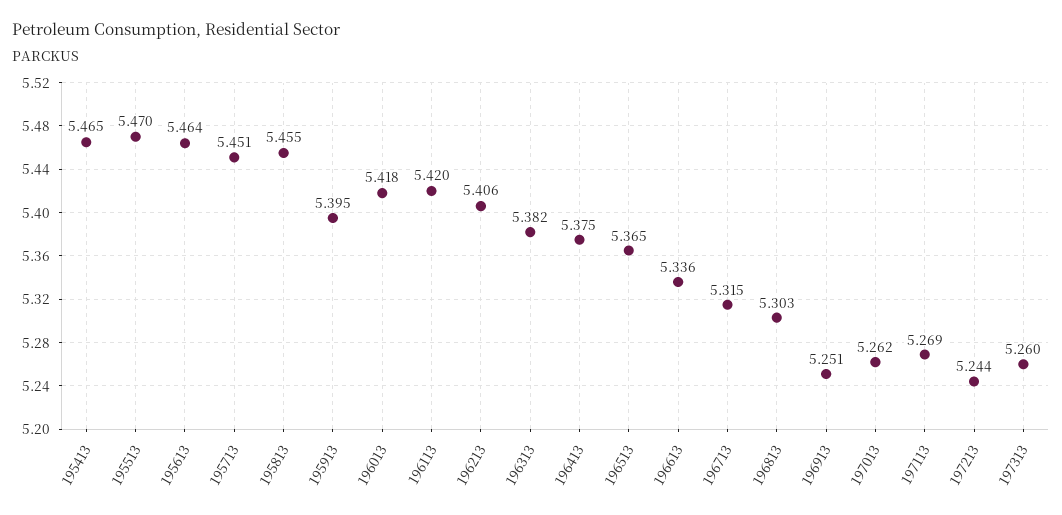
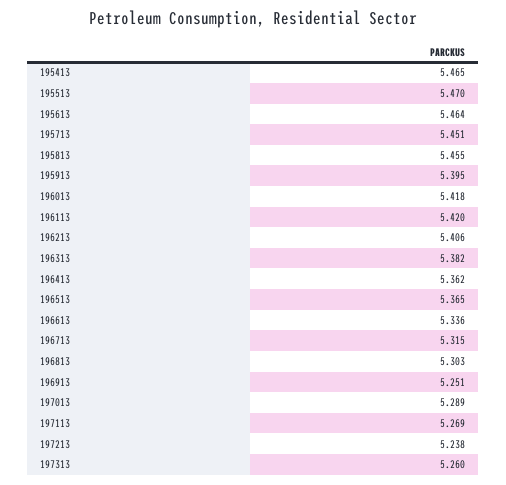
  {
    "195413": 5.465,
    "195513": 5.47,
    "195613": 5.464,
    "195713": 5.451,
    "195813": 5.455,
    "195913": 5.395,
    "196013": 5.418,
    "196113": 5.42,
    "196213": 5.406,
    "196313": 5.382,
-   "196413": 5.375,
+   "196413": 5.362,
    "196513": 5.365,
    "196613": 5.336,
    "196713": 5.315,
    "196813": 5.303,
    "196913": 5.251,
-   "197013": 5.262,
+   "197013": 5.289,
    "197113": 5.269,
-   "197213": 5.244,
+   "197213": 5.238,
    "197313": 5.26
  }

